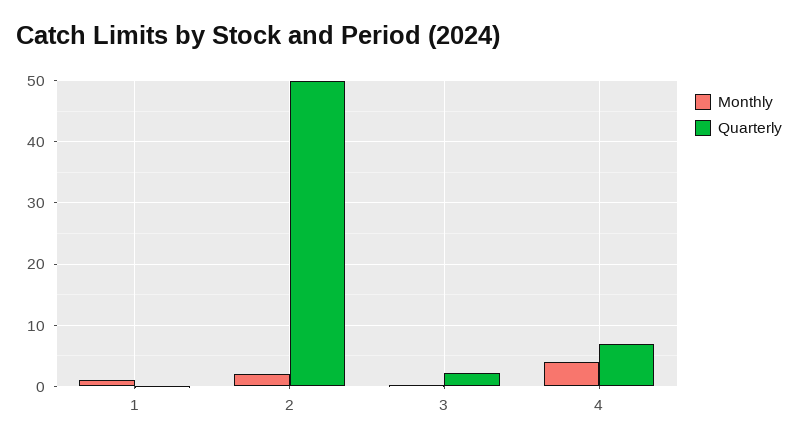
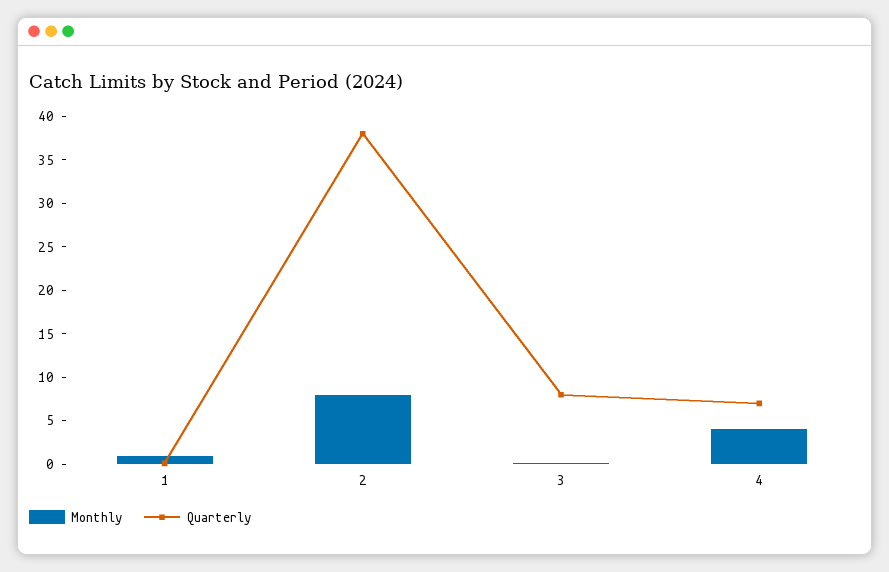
  {
    "Monthly": {
      "1": 1,
-     "2": 2,
+     "2": 8,
      "3": 0,
      "4": 4
    },
    "Quarterly": {
      "1": 0,
-     "2": 50,
+     "2": 38,
-     "3": 2,
+     "3": 8,
      "4": 7
    }
  }

